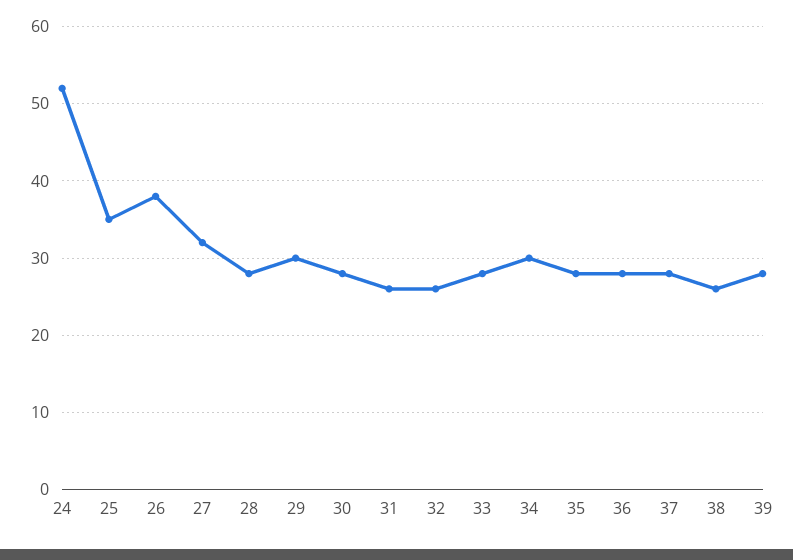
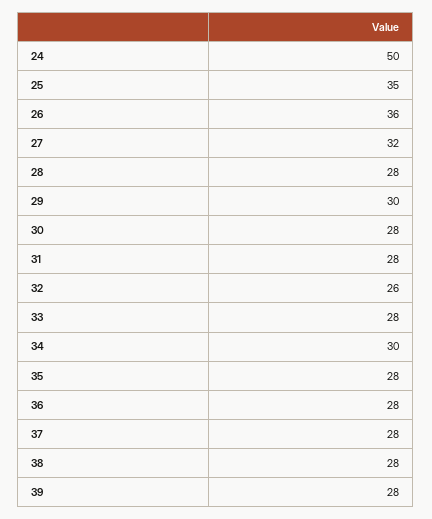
  {
-   "24": 52,
+   "24": 50,
    "25": 35,
-   "26": 38,
+   "26": 36,
    "27": 32,
    "28": 28,
    "29": 30,
    "30": 28,
-   "31": 26,
+   "31": 28,
    "32": 26,
    "33": 28,
    "34": 30,
    "35": 28,
    "36": 28,
    "37": 28,
-   "38": 26,
+   "38": 28,
    "39": 28
  }

